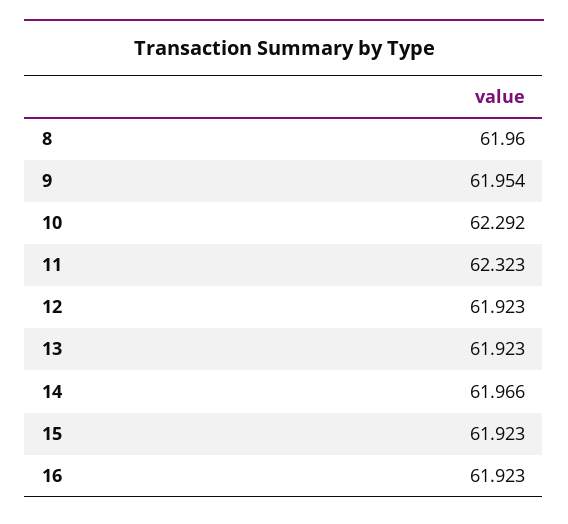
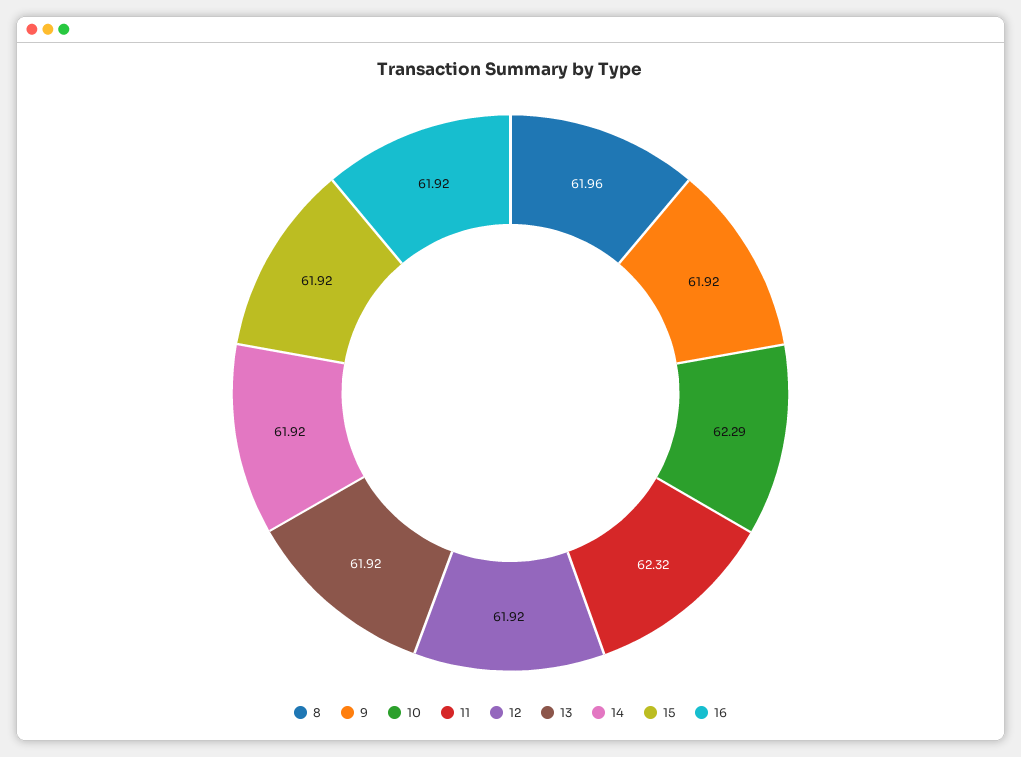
  {
    "8": 61.96,
-   "9": 61.954,
+   "9": 61.92,
    "10": 62.292,
    "11": 62.323,
    "12": 61.923,
    "13": 61.923,
-   "14": 61.966,
+   "14": 61.92,
    "15": 61.923,
    "16": 61.923
  }

